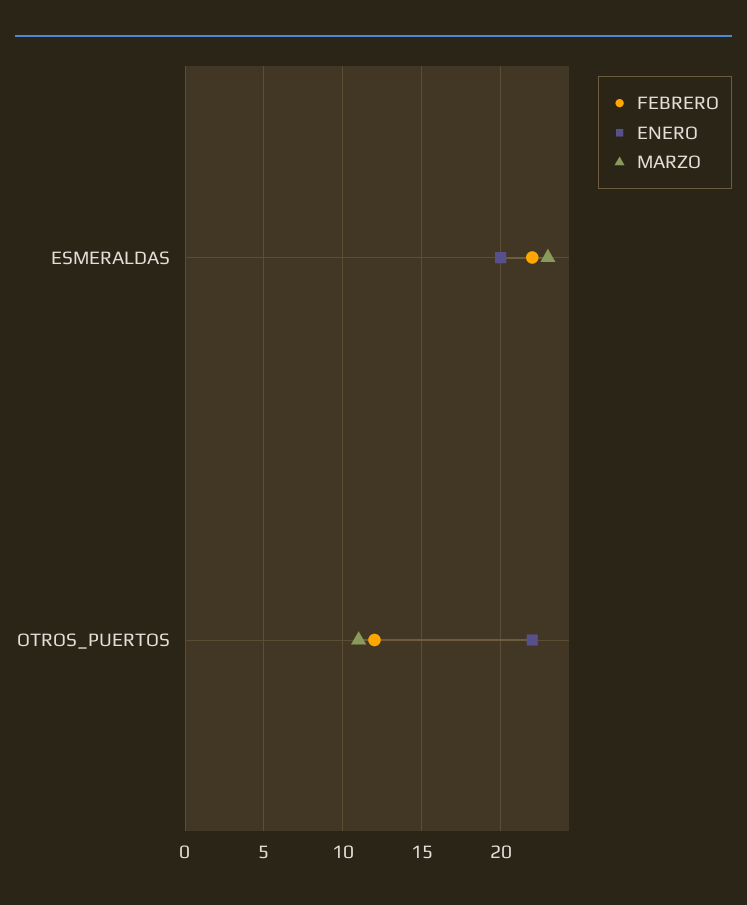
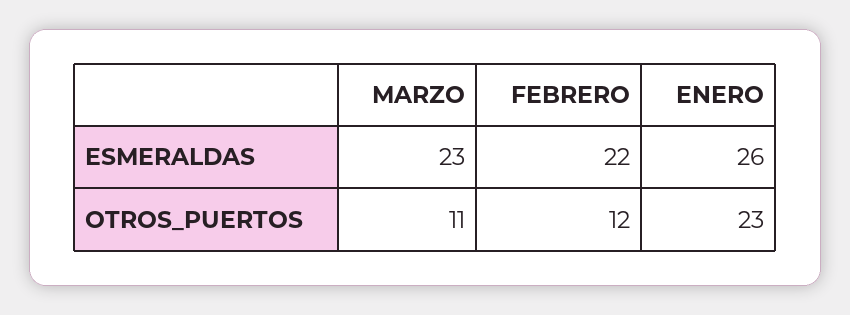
  {
    "FEBRERO": {
      "ESMERALDAS": 22,
      "OTROS_PUERTOS": 12
    },
    "ENERO": {
-     "ESMERALDAS": 20,
+     "ESMERALDAS": 26,
-     "OTROS_PUERTOS": 22
+     "OTROS_PUERTOS": 23
    },
    "MARZO": {
      "ESMERALDAS": 23,
      "OTROS_PUERTOS": 11
    }
  }

